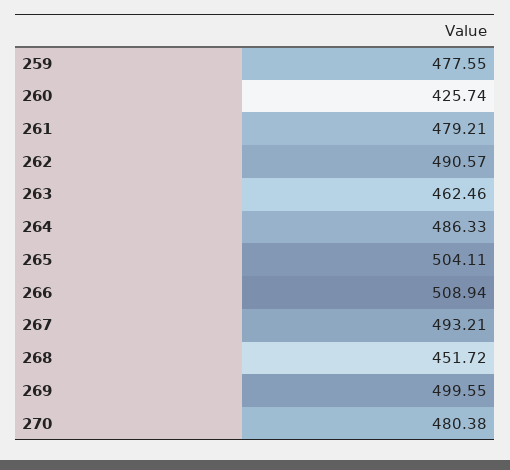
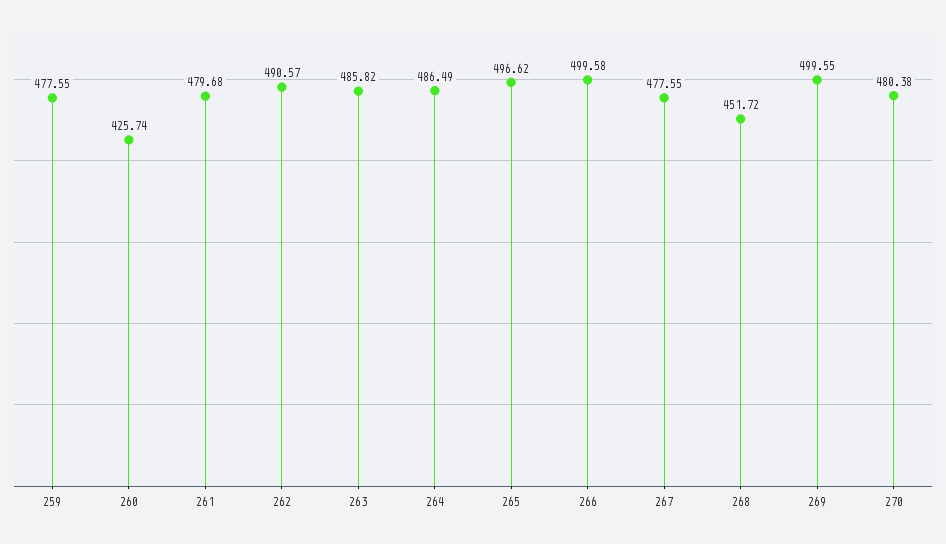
  {
    "259": 477.55,
    "260": 425.74,
-   "261": 479.21,
+   "261": 479.68,
    "262": 490.57,
-   "263": 462.46,
+   "263": 485.82,
-   "264": 486.33,
+   "264": 486.49,
-   "265": 504.11,
+   "265": 496.62,
-   "266": 508.94,
+   "266": 499.58,
-   "267": 493.21,
+   "267": 477.55,
    "268": 451.72,
    "269": 499.55,
    "270": 480.38
  }

